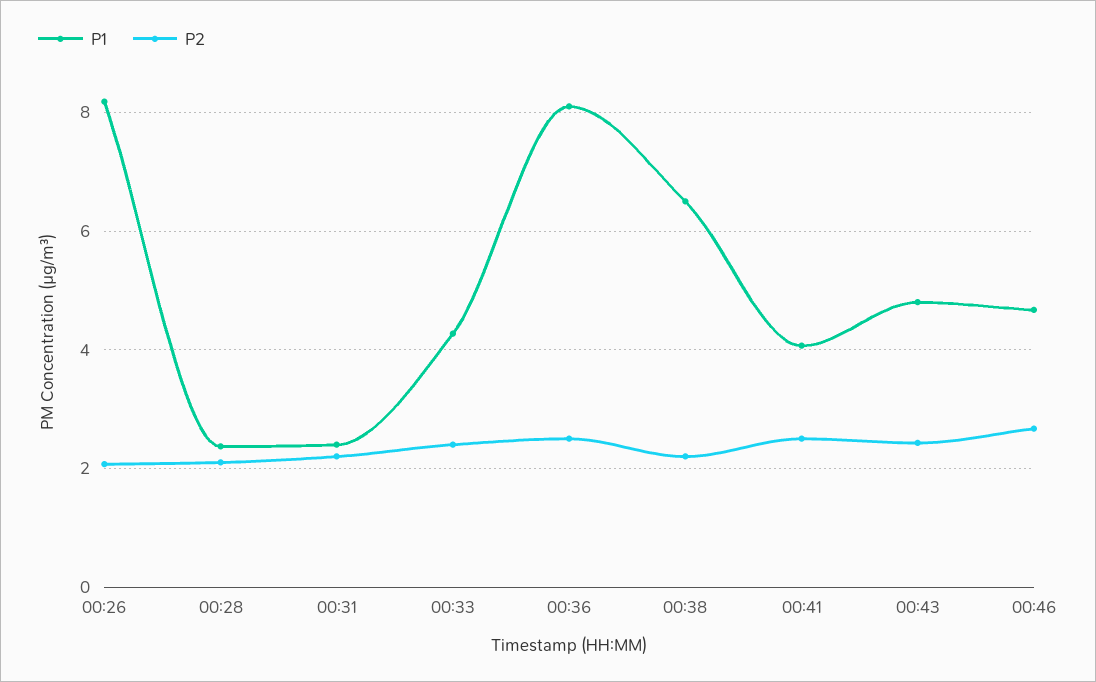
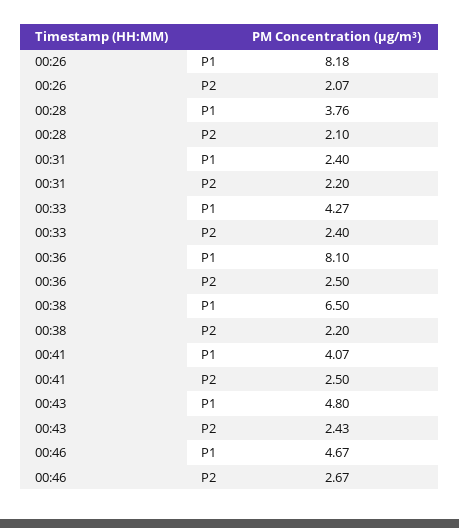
  {
    "P1": {
      "00:26": 8.18,
-     "00:28": 2.4,
+     "00:28": 3.76,
      "00:31": 2.4,
      "00:33": 4.27,
      "00:36": 8.1,
      "00:38": 6.5,
      "00:41": 4.07,
      "00:43": 4.8,
      "00:46": 4.67
    },
    "P2": {
      "00:26": 2.07,
      "00:28": 2.1,
      "00:31": 2.2,
      "00:33": 2.4,
      "00:36": 2.5,
      "00:38": 2.2,
      "00:41": 2.5,
      "00:43": 2.43,
      "00:46": 2.67
    }
  }

